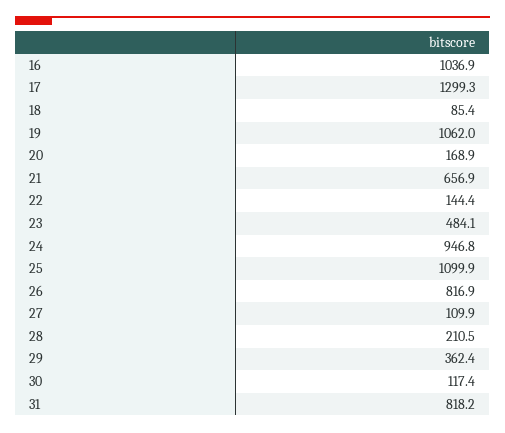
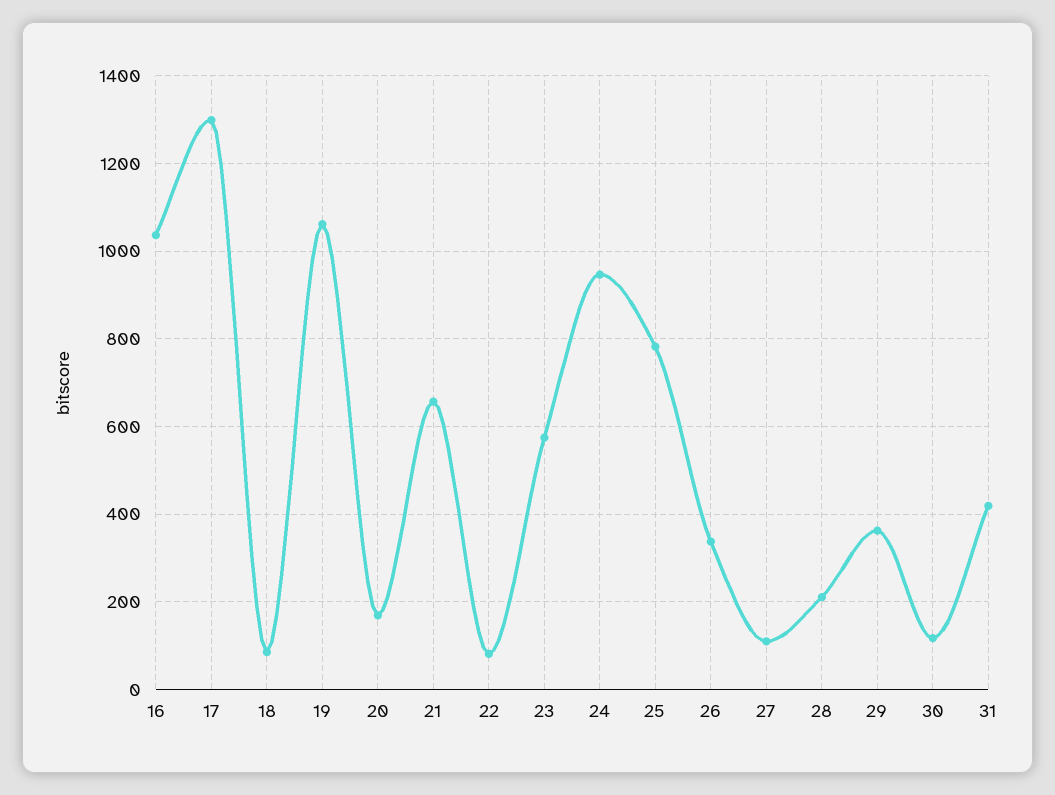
  {
    "16": 1036.9,
    "17": 1299.3,
    "18": 85.4,
    "19": 1062,
    "20": 168.9,
    "21": 656.9,
-   "22": 144.4,
+   "22": 80,
-   "23": 484.1,
+   "23": 580,
    "24": 946.8,
-   "25": 1099.9,
+   "25": 780,
-   "26": 816.9,
+   "26": 340,
    "27": 109.9,
    "28": 210.5,
    "29": 362.4,
    "30": 117.4,
-   "31": 818.2
+   "31": 420
  }

